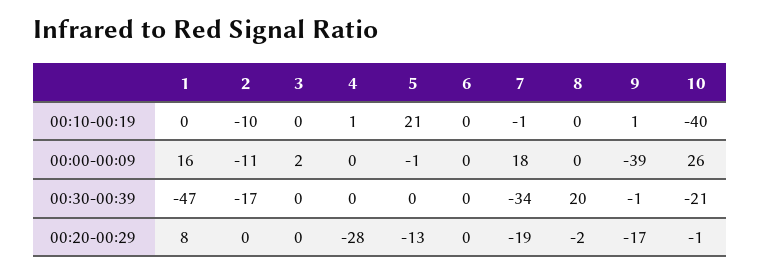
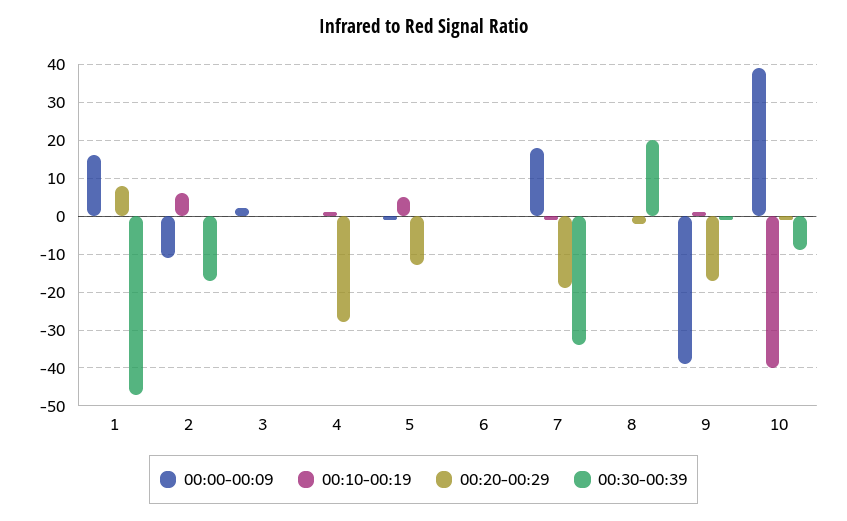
  {
    "00:10-00:19": {
      "1": 0,
-     "2": -10,
+     "2": 5,
      "3": 0,
      "4": 1,
-     "5": 21,
+     "5": 5,
      "6": 0,
      "7": -1,
      "8": 0,
      "9": 1,
      "10": -40
    },
    "00:00-00:09": {
      "1": 16,
      "2": -11,
      "3": 2,
      "4": 0,
      "5": -1,
      "6": 0,
      "7": 18,
      "8": 0,
      "9": -39,
-     "10": 26
+     "10": 40
    },
    "00:30-00:39": {
      "1": -47,
      "2": -17,
      "3": 0,
      "4": 0,
      "5": 0,
      "6": 0,
      "7": -34,
      "8": 20,
      "9": -1,
-     "10": -21
+     "10": -10
    },
    "00:20-00:29": {
      "1": 8,
      "2": 0,
      "3": 0,
      "4": -28,
      "5": -13,
      "6": 0,
      "7": -19,
      "8": -2,
      "9": -17,
      "10": -1
    }
  }

